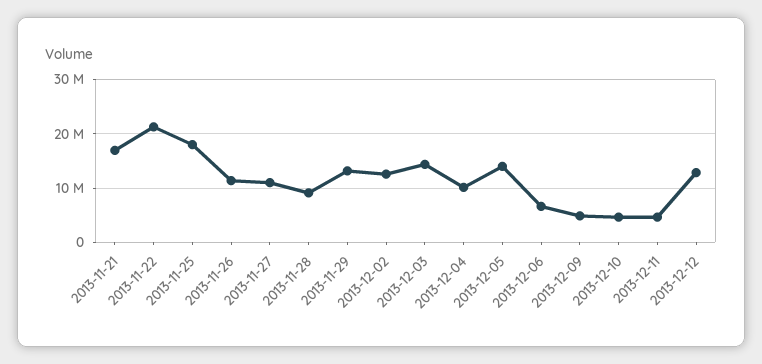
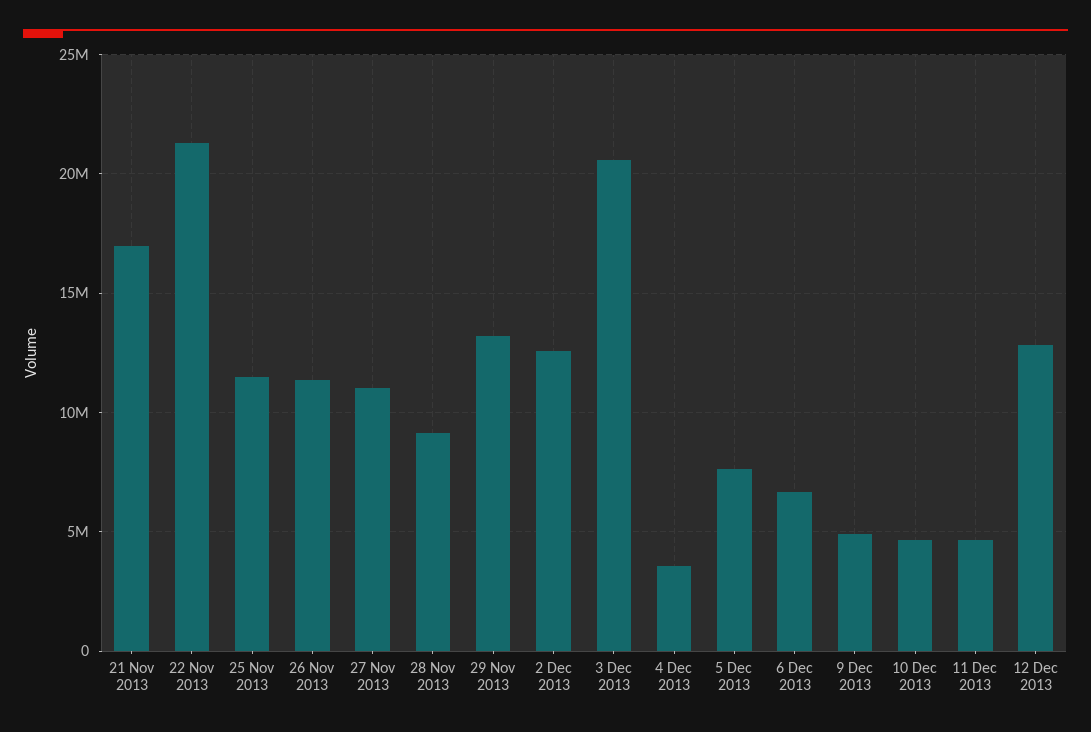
  {
    "2013-11-21": 17000000,
    "2013-11-22": 21500000,
-   "2013-11-25": 18000000,
+   "2013-11-25": 11500000,
    "2013-11-26": 11500000,
    "2013-11-27": 11000000,
    "2013-11-28": 9000000,
    "2013-11-29": 13000000,
    "2013-12-02": 12500000,
-   "2013-12-03": 14000000,
+   "2013-12-03": 20500000,
-   "2013-12-04": 10000000,
+   "2013-12-04": 3500000,
-   "2013-12-05": 14000000,
+   "2013-12-05": 7500000,
    "2013-12-06": 6500000,
    "2013-12-09": 5000000,
    "2013-12-10": 4500000,
    "2013-12-11": 4500000,
    "2013-12-12": 13000000
  }

